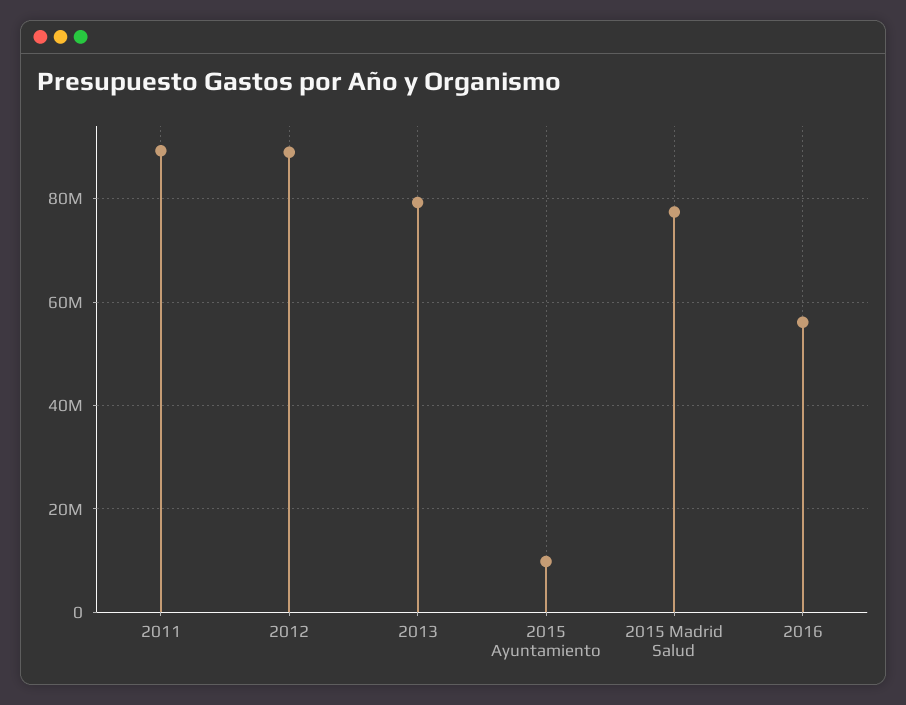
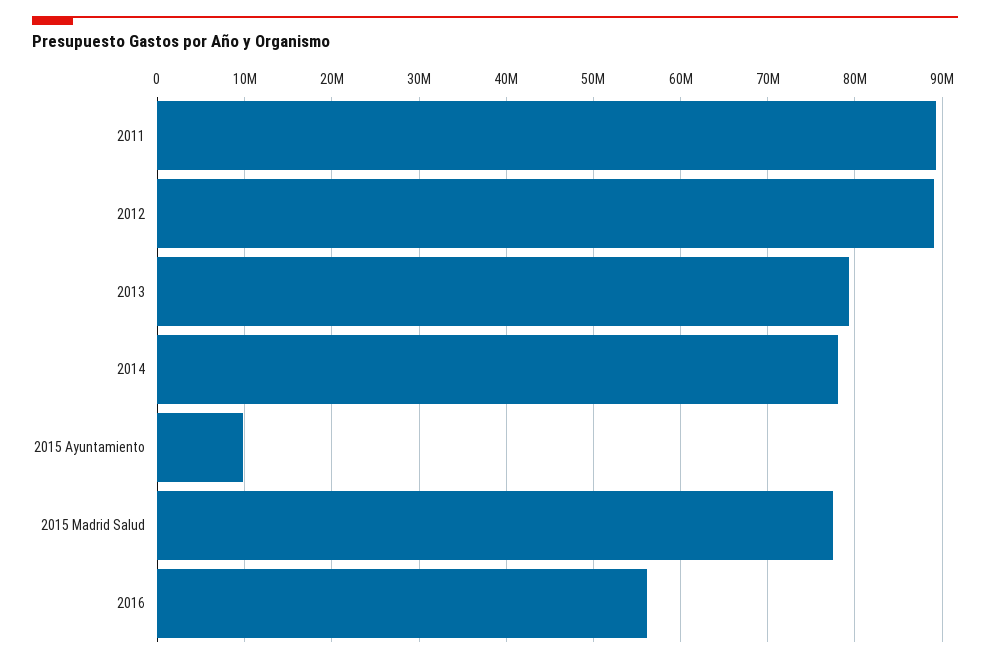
  {
    "2011": 89000000,
    "2012": 89000000,
    "2013": 79000000,
    "2015 Ayuntamiento": 10000000,
    "2015 Madrid Salud": 77000000,
-   "2016": 56000000
+   "2016": 56000000,
+   "2014": 78000000
  }

